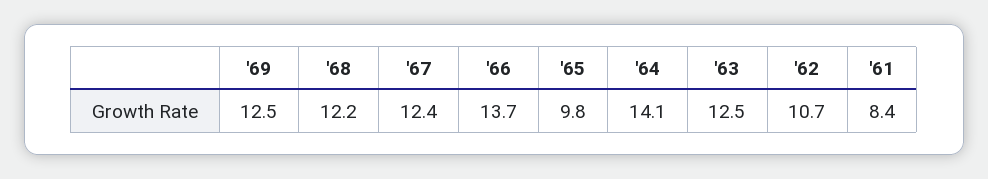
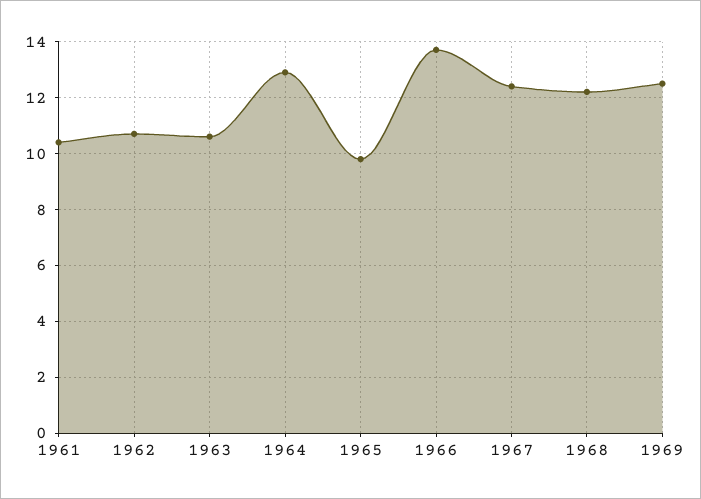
  {
    "'69": 12.5,
    "'68": 12.2,
    "'67": 12.4,
    "'66": 13.7,
    "'65": 9.8,
-   "'64": 14.1,
+   "'64": 13,
-   "'63": 12.5,
+   "'63": 10.5,
    "'62": 10.7,
-   "'61": 8.4
+   "'61": 10.5
  }

